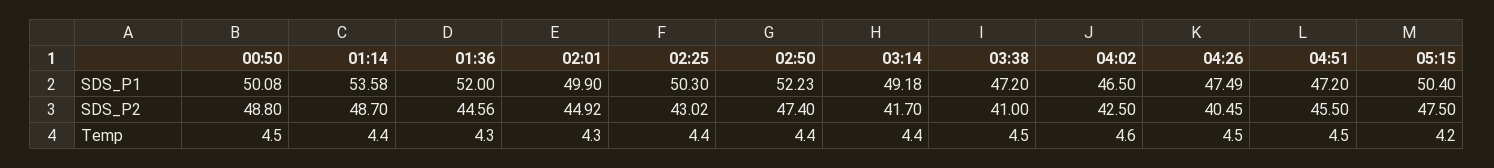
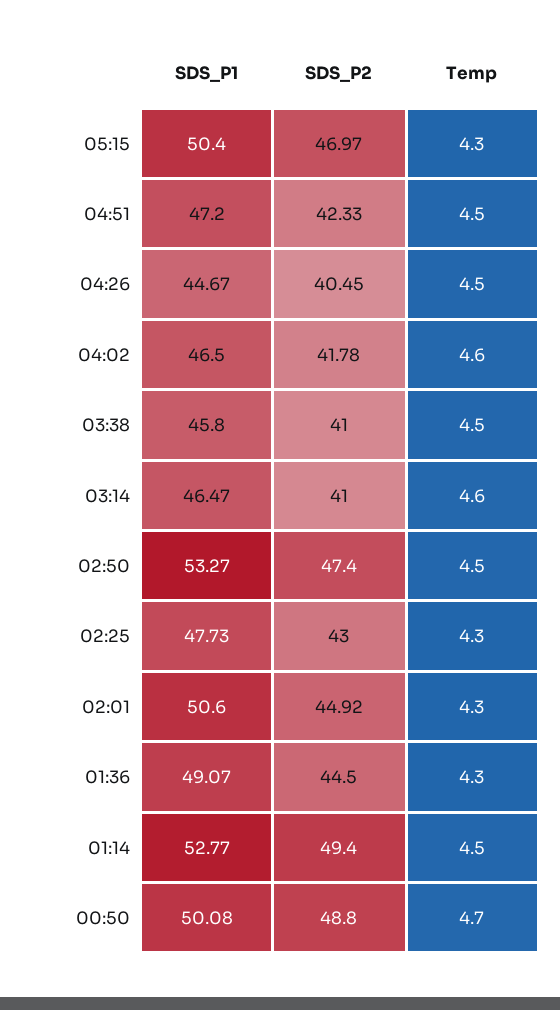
  {
    "00:50": {
      "SDS_P1": 50.08,
      "SDS_P2": 48.8,
-     "Temp": 4.5
+     "Temp": 4.7
    },
    "01:14": {
-     "SDS_P1": 53.58,
+     "SDS_P1": 52.77,
-     "SDS_P2": 48.7,
+     "SDS_P2": 49.4,
-     "Temp": 4.4
+     "Temp": 4.5
    },
    "01:36": {
-     "SDS_P1": 52,
+     "SDS_P1": 49.07,
-     "SDS_P2": 44.56,
+     "SDS_P2": 44.5,
      "Temp": 4.3
    },
    "02:01": {
-     "SDS_P1": 49.9,
+     "SDS_P1": 50.6,
      "SDS_P2": 44.92,
      "Temp": 4.3
    },
    "02:25": {
-     "SDS_P1": 50.3,
+     "SDS_P1": 47.73,
-     "SDS_P2": 43.02,
+     "SDS_P2": 43,
-     "Temp": 4.4
+     "Temp": 4.3
    },
    "02:50": {
-     "SDS_P1": 52.23,
+     "SDS_P1": 53.27,
      "SDS_P2": 47.4,
-     "Temp": 4.4
+     "Temp": 4.5
    },
    "03:14": {
-     "SDS_P1": 49.18,
+     "SDS_P1": 46.47,
-     "SDS_P2": 41.7,
+     "SDS_P2": 41,
-     "Temp": 4.4
+     "Temp": 4.6
    },
    "03:38": {
-     "SDS_P1": 47.2,
+     "SDS_P1": 45.8,
      "SDS_P2": 41,
      "Temp": 4.5
    },
    "04:02": {
      "SDS_P1": 46.5,
-     "SDS_P2": 42.5,
+     "SDS_P2": 41.78,
      "Temp": 4.6
    },
    "04:26": {
-     "SDS_P1": 47.49,
+     "SDS_P1": 44.67,
      "SDS_P2": 40.45,
      "Temp": 4.5
    },
    "04:51": {
      "SDS_P1": 47.2,
-     "SDS_P2": 45.5,
+     "SDS_P2": 42.33,
      "Temp": 4.5
    },
    "05:15": {
      "SDS_P1": 50.4,
-     "SDS_P2": 47.5,
+     "SDS_P2": 46.97,
-     "Temp": 4.2
+     "Temp": 4.3
    }
  }

